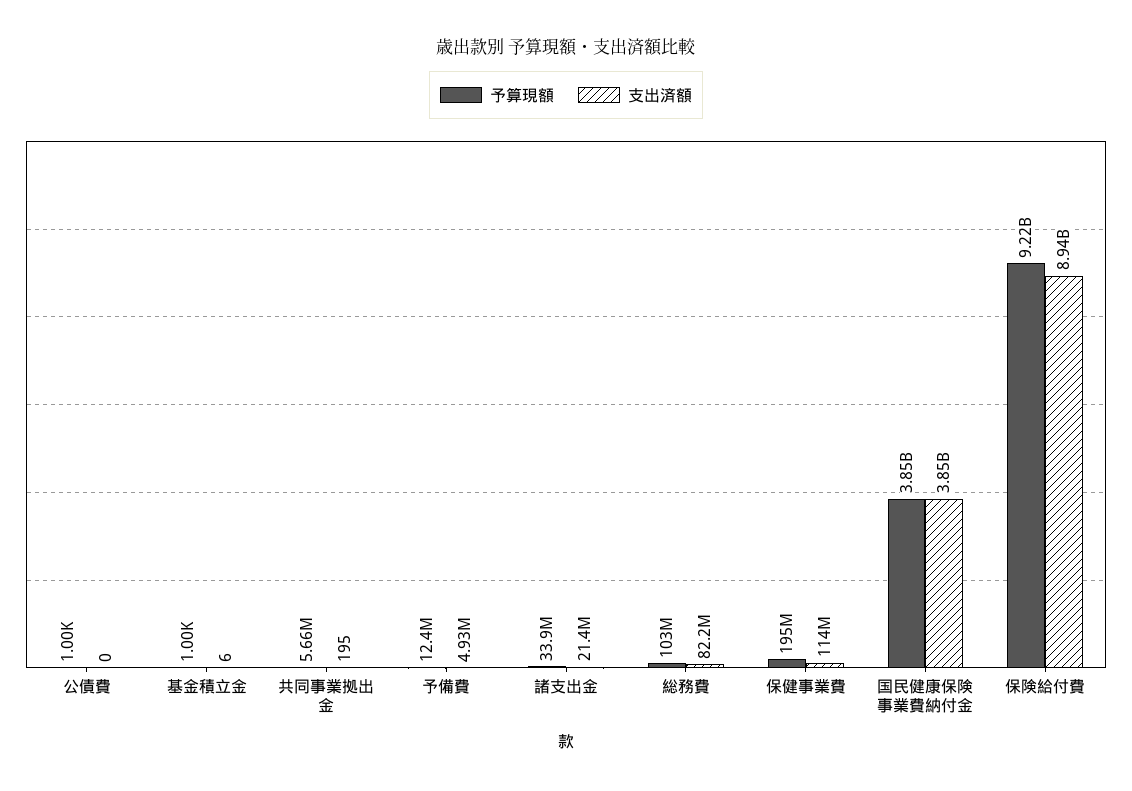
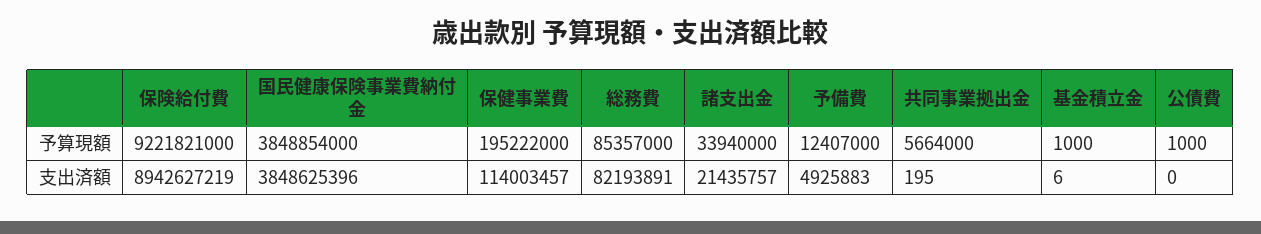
  {
    "予算現額": {
      "公債費": 1000,
      "基金積立金": 1000,
      "共同事業拠出金": 5664000,
      "予備費": 12407000,
      "諸支出金": 33940000,
-     "総務費": 103000000,
+     "総務費": 85357000,
      "保健事業費": 195222000,
      "国民健康保険事業費納付金": 3848854000,
      "保険給付費": 9221821000
    },
    "支出済額": {
      "公債費": 0,
      "基金積立金": 6,
      "共同事業拠出金": 195,
      "予備費": 4925883,
      "諸支出金": 21435757,
      "総務費": 82193891,
      "保健事業費": 114003457,
      "国民健康保険事業費納付金": 3848625396,
      "保険給付費": 8942627219
    }
  }

